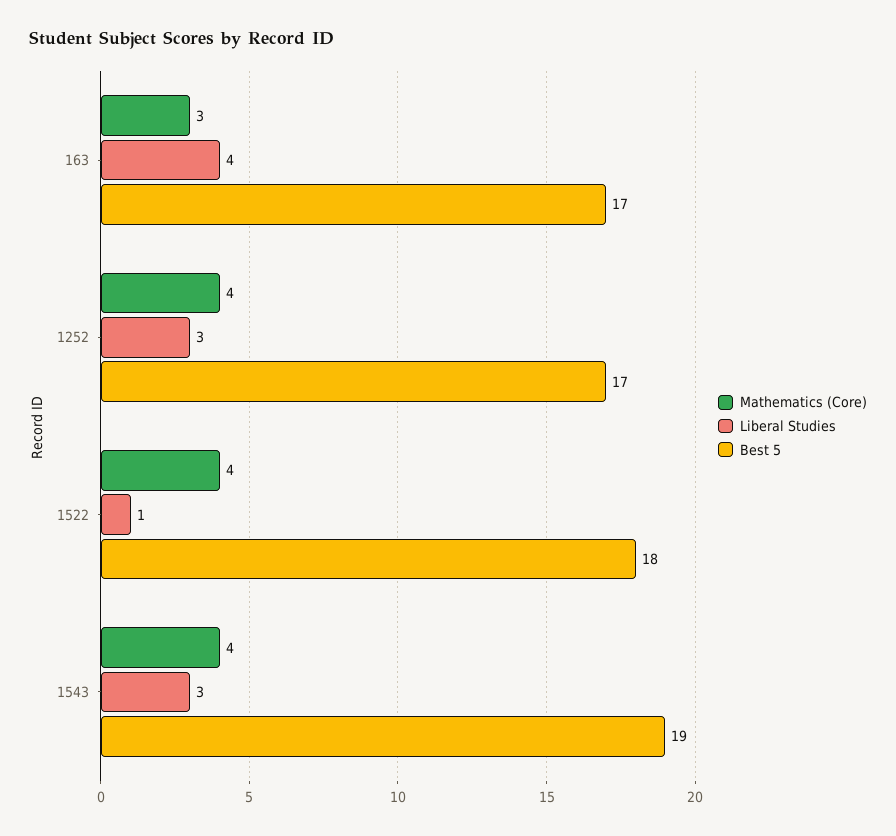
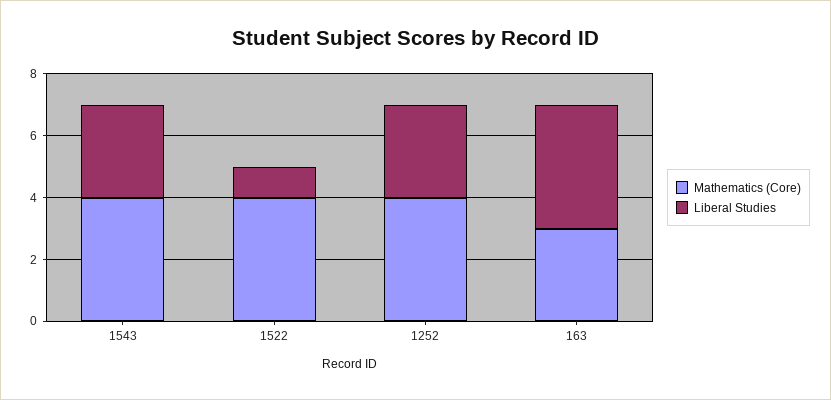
  {
    "Mathematics (Core)": {
      "163": 3,
      "1252": 4,
      "1522": 4,
      "1543": 4
    },
    "Liberal Studies": {
      "163": 4,
      "1252": 3,
      "1522": 1,
      "1543": 3
-   },
+   }
-   "Best 5": {
-     "163": 17,
-     "1252": 17,
-     "1522": 18,
-     "1543": 19
-   }
  }

